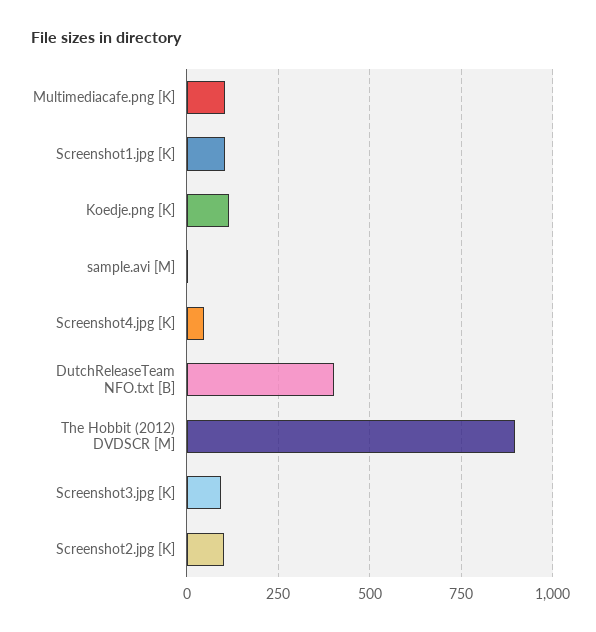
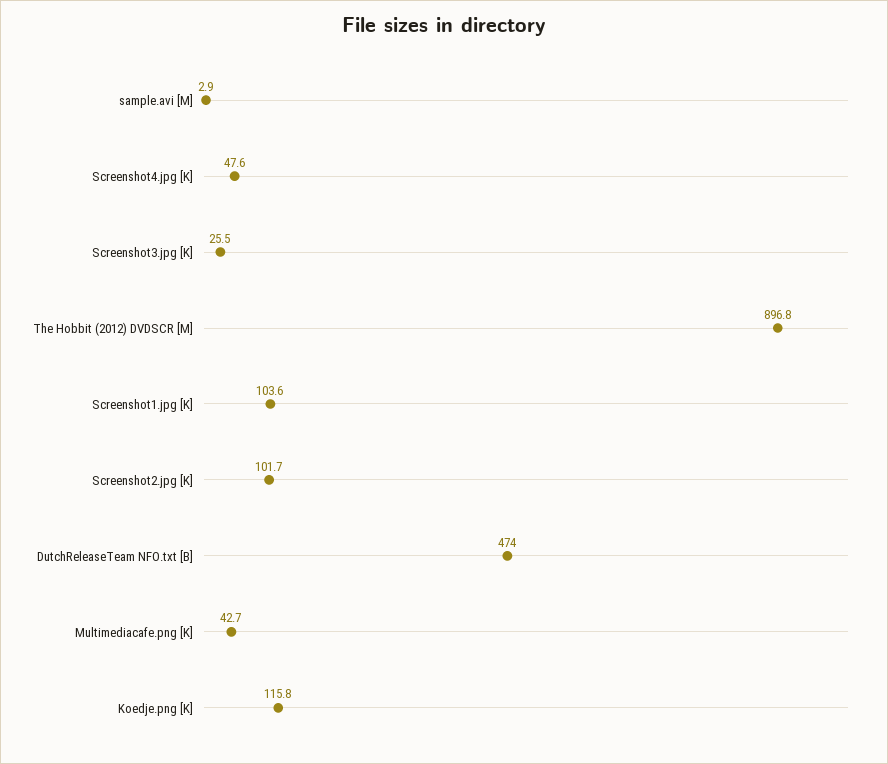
  {
-   "Multimediacafe.png [K]": 100,
+   "Multimediacafe.png [K]": 42.7,
    "Screenshot1.jpg [K]": 103.6,
    "Koedje.png [K]": 115.8,
    "sample.avi [M]": 2.9,
    "Screenshot4.jpg [K]": 47.6,
-   "DutchReleaseTeam NFO.txt [B]": 400,
+   "DutchReleaseTeam NFO.txt [B]": 474,
    "The Hobbit (2012) DVDSCR [M]": 896.8,
-   "Screenshot3.jpg [K]": 100,
+   "Screenshot3.jpg [K]": 25.5,
    "Screenshot2.jpg [K]": 101.7
  }

